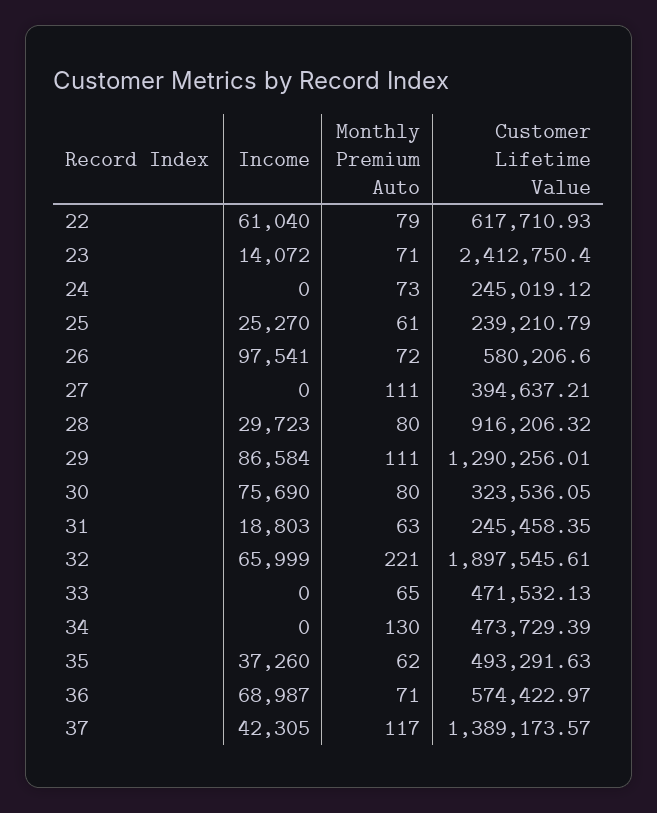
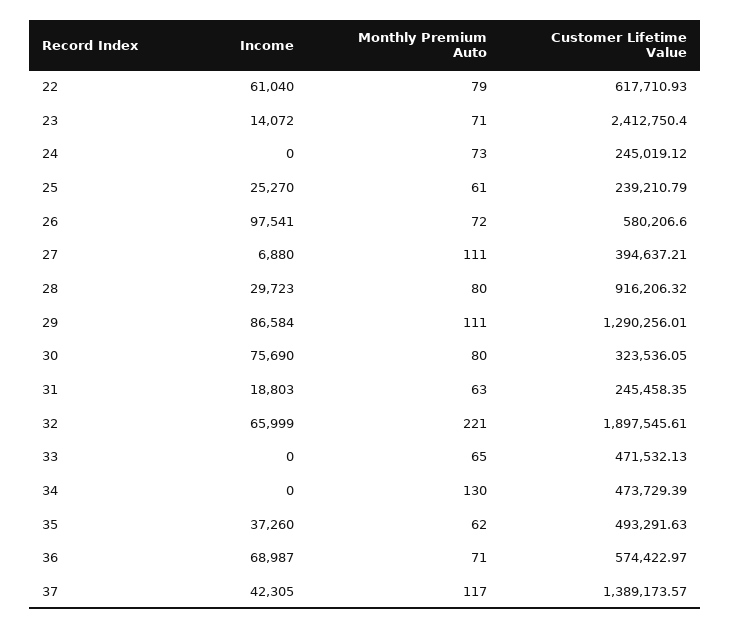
  {
    "Income": {
      "22": 61040,
      "23": 14072,
      "24": 0,
      "25": 25270,
      "26": 97541,
-     "27": 0,
+     "27": 6880,
      "28": 29723,
      "29": 86584,
      "30": 75690,
      "31": 18803,
      "32": 65999,
      "33": 0,
      "34": 0,
      "35": 37260,
      "36": 68987,
      "37": 42305
    },
    "Monthly Premium Auto": {
      "22": 79,
      "23": 71,
      "24": 73,
      "25": 61,
      "26": 72,
      "27": 111,
      "28": 80,
      "29": 111,
      "30": 80,
      "31": 63,
      "32": 221,
      "33": 65,
      "34": 130,
      "35": 62,
      "36": 71,
      "37": 117
    },
    "Customer Lifetime Value": {
      "22": 617710.93,
      "23": 2412750.4,
      "24": 245019.12,
      "25": 239210.79,
      "26": 580206.6,
      "27": 394637.21,
      "28": 916206.32,
      "29": 1290256.01,
      "30": 323536.05,
      "31": 245458.35,
      "32": 1897545.61,
      "33": 471532.13,
      "34": 473729.39,
      "35": 493291.63,
      "36": 574422.97,
      "37": 1389173.57
    }
  }

